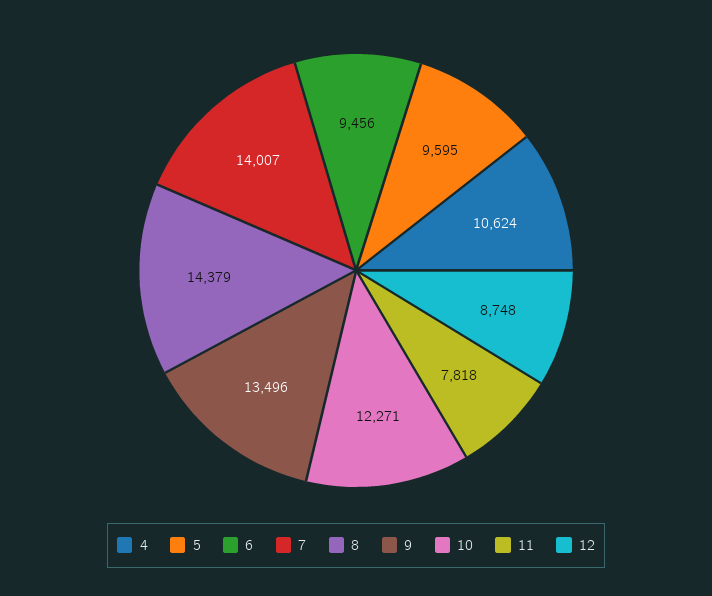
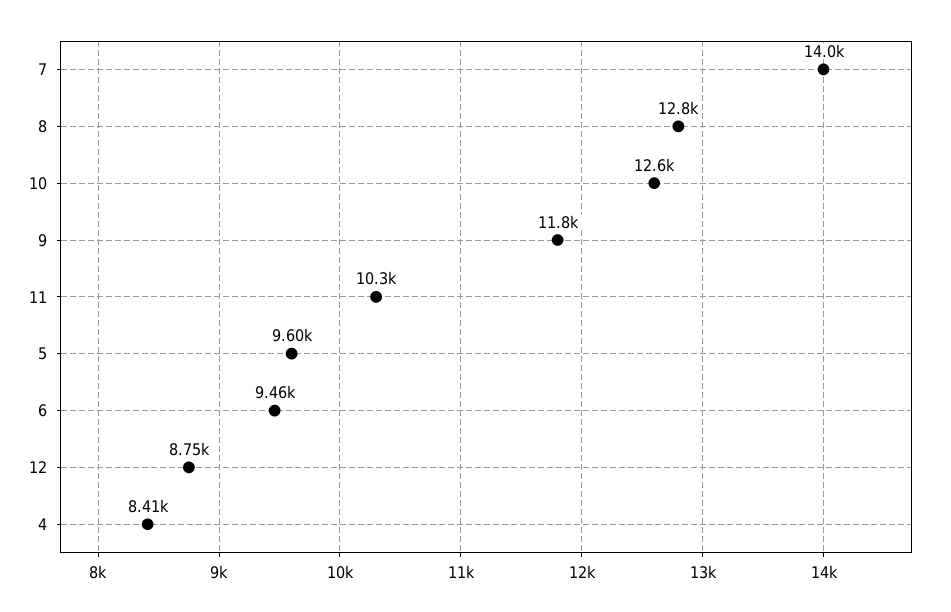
  {
-   "4": 10624,
+   "4": 8410,
    "5": 9595,
    "6": 9456,
    "7": 14007,
-   "8": 14379,
+   "8": 12800,
-   "9": 13496,
+   "9": 11800,
-   "10": 12271,
+   "10": 12600,
-   "11": 7818,
+   "11": 10300,
    "12": 8748
  }

